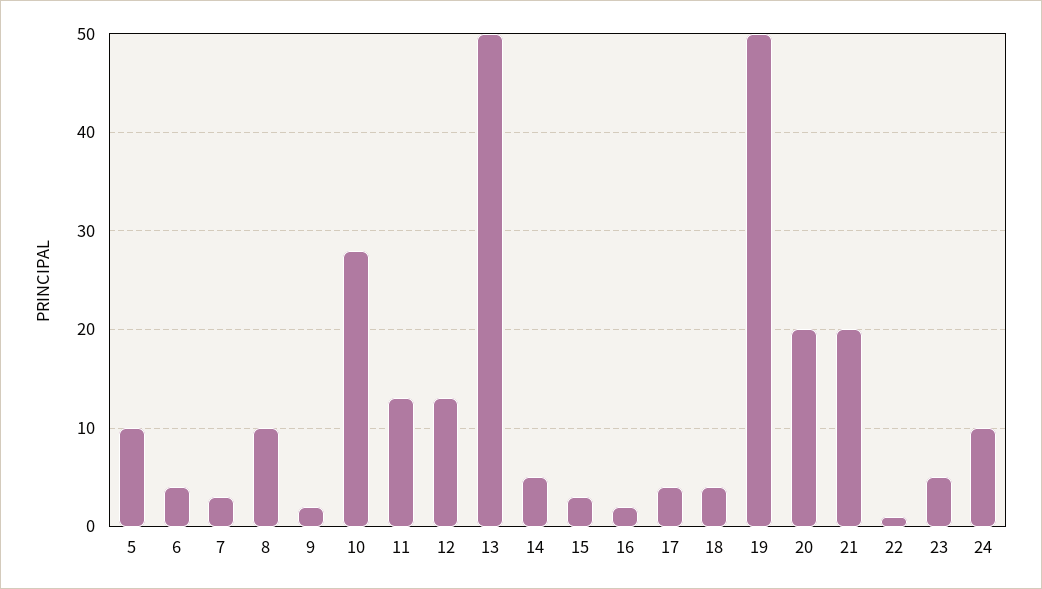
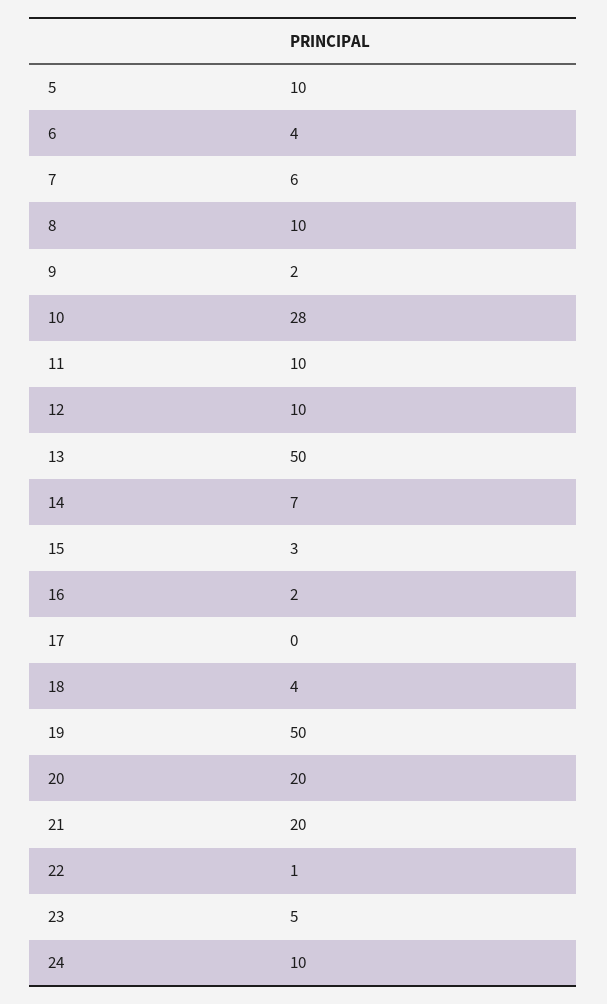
  {
    "5": 10,
    "6": 4,
-   "7": 3,
+   "7": 6,
    "8": 10,
    "9": 2,
    "10": 28,
-   "11": 13,
+   "11": 10,
-   "12": 13,
+   "12": 10,
    "13": 50,
-   "14": 5,
+   "14": 7,
    "15": 3,
    "16": 2,
-   "17": 4,
+   "17": 0,
    "18": 4,
    "19": 50,
    "20": 20,
    "21": 20,
    "22": 1,
    "23": 5,
    "24": 10
  }

